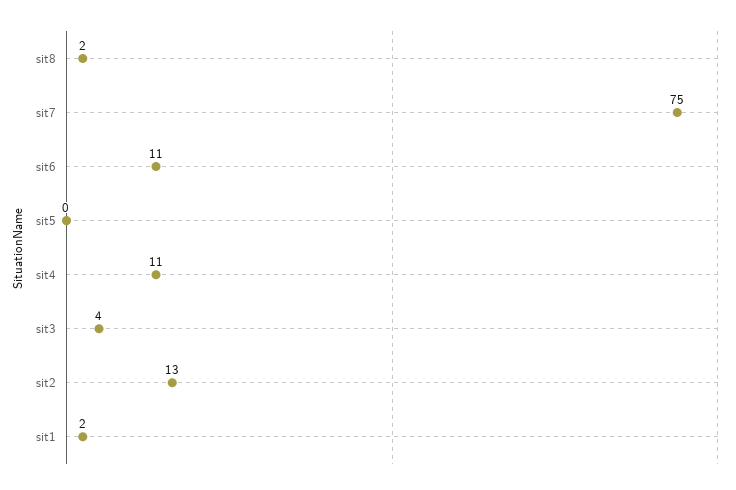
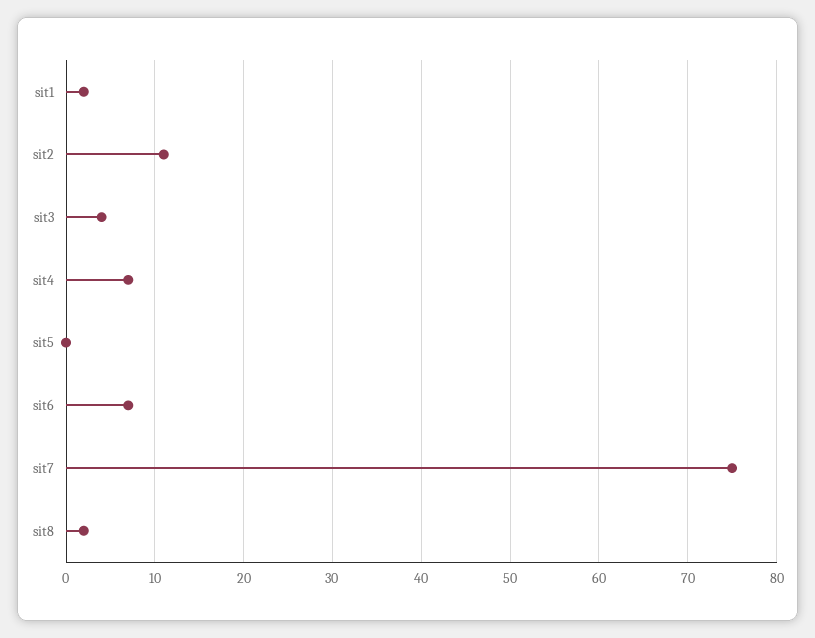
  {
    "sit8": 2,
    "sit7": 75,
-   "sit6": 11,
+   "sit6": 7,
    "sit5": 0,
-   "sit4": 11,
+   "sit4": 7,
    "sit3": 4,
-   "sit2": 13,
+   "sit2": 11,
    "sit1": 2
  }

